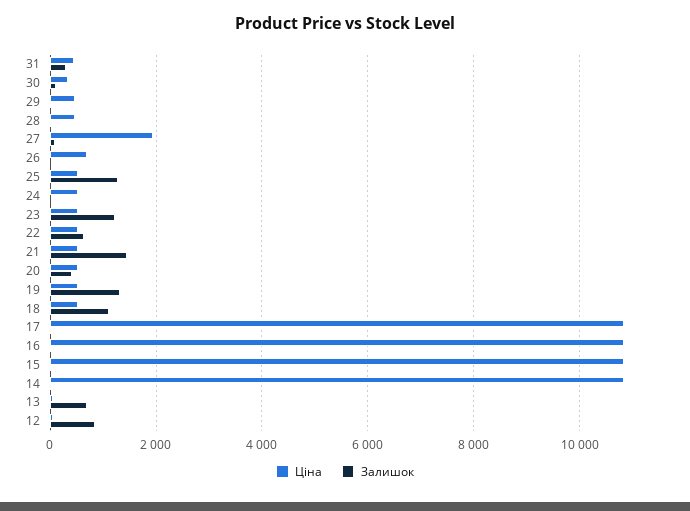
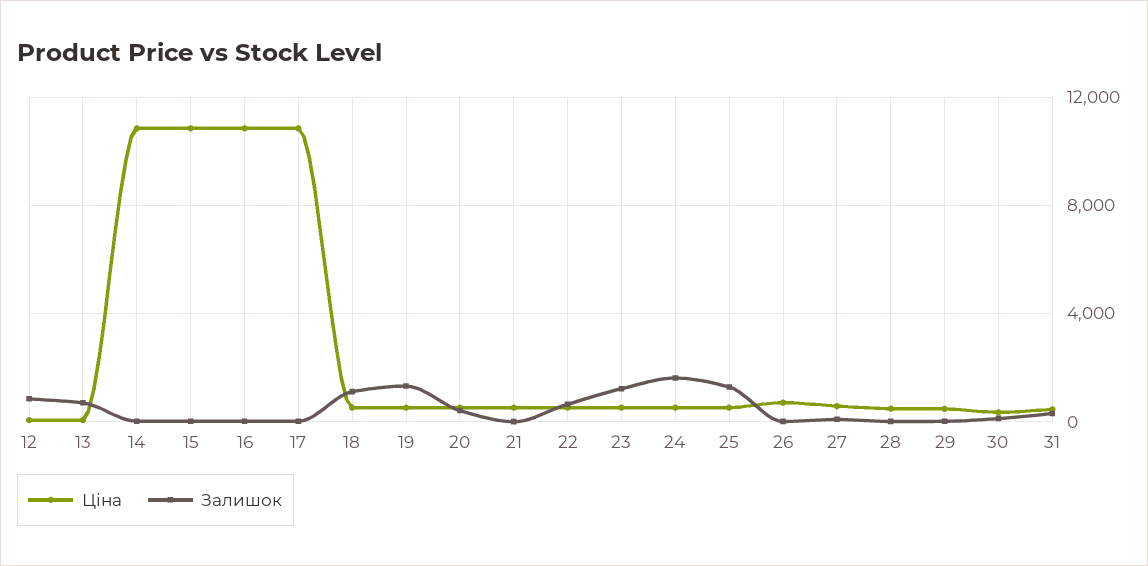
  {
    "Ціна": {
      "31": 400,
      "30": 400,
      "29": 400,
      "28": 400,
-     "27": 2000,
+     "27": 500,
      "26": 800,
      "25": 600,
      "24": 600,
      "23": 600,
      "22": 600,
      "21": 600,
      "20": 600,
      "19": 600,
      "18": 600,
      "17": 10800,
      "16": 10800,
      "15": 10800,
      "14": 10800,
      "13": 0,
      "12": 0
    },
    "Залишок": {
      "31": 400,
      "30": 200,
      "29": 0,
      "28": 0,
      "27": 0,
      "26": 0,
      "25": 1200,
-     "24": 0,
+     "24": 1500,
      "23": 1200,
      "22": 600,
-     "21": 1400,
+     "21": 0,
      "20": 400,
      "19": 1400,
      "18": 1200,
      "17": 0,
      "16": 0,
      "15": 0,
      "14": 0,
      "13": 600,
      "12": 800
    }
  }

